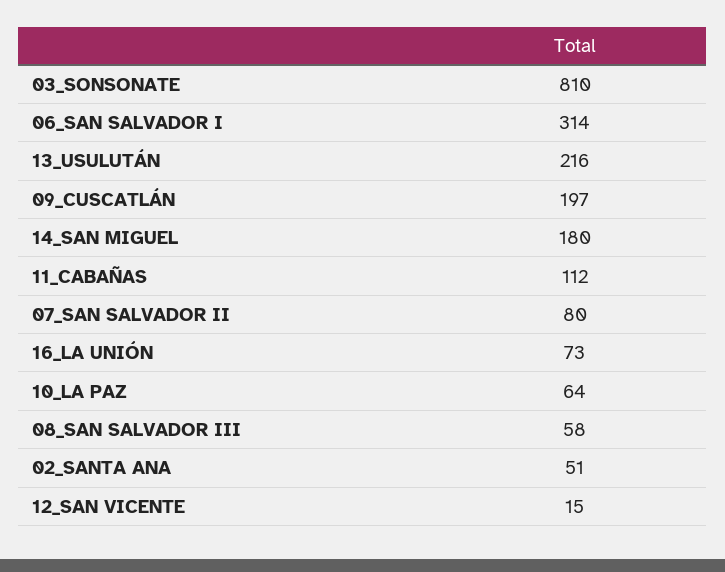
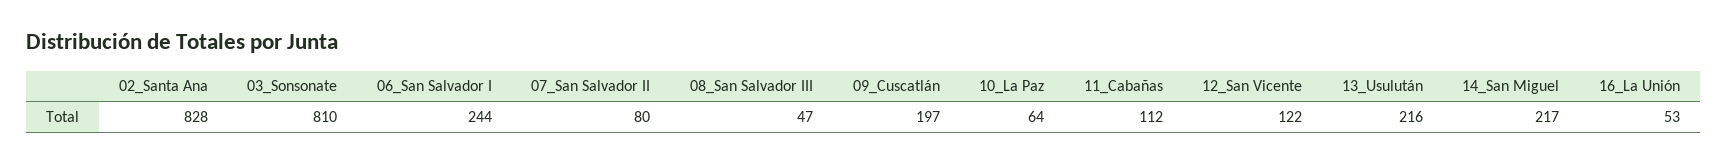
  {
    "03_SONSONATE": 810,
-   "06_SAN SALVADOR I": 314,
+   "06_SAN SALVADOR I": 244,
    "13_USULUTÁN": 216,
    "09_CUSCATLÁN": 197,
-   "14_SAN MIGUEL": 180,
+   "14_SAN MIGUEL": 217,
    "11_CABAÑAS": 112,
    "07_SAN SALVADOR II": 80,
-   "16_LA UNIÓN": 73,
+   "16_LA UNIÓN": 53,
    "10_LA PAZ": 64,
-   "08_SAN SALVADOR III": 58,
+   "08_SAN SALVADOR III": 47,
-   "02_SANTA ANA": 51,
+   "02_SANTA ANA": 828,
-   "12_SAN VICENTE": 15
+   "12_SAN VICENTE": 122
  }

